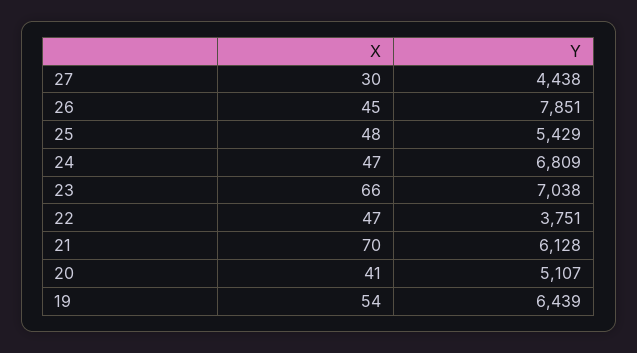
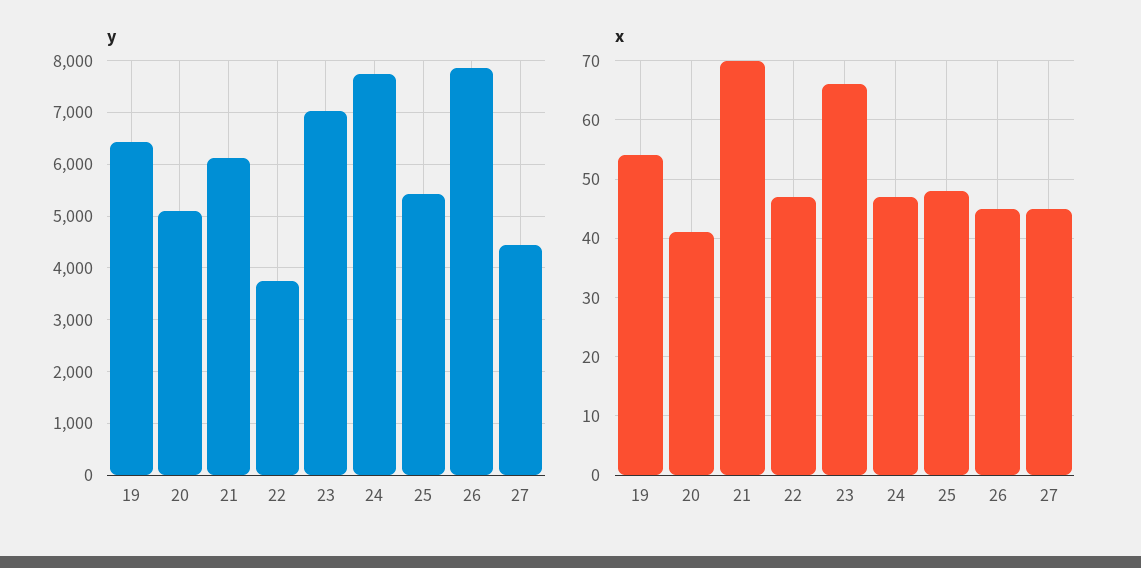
  {
    "X": {
-     "27": 30,
+     "27": 45,
      "26": 45,
      "25": 48,
      "24": 47,
      "23": 66,
      "22": 47,
      "21": 70,
      "20": 41,
      "19": 54
    },
    "Y": {
      "27": 4438,
      "26": 7851,
      "25": 5429,
-     "24": 6809,
+     "24": 7800,
      "23": 7038,
      "22": 3751,
      "21": 6128,
      "20": 5107,
      "19": 6439
    }
  }

